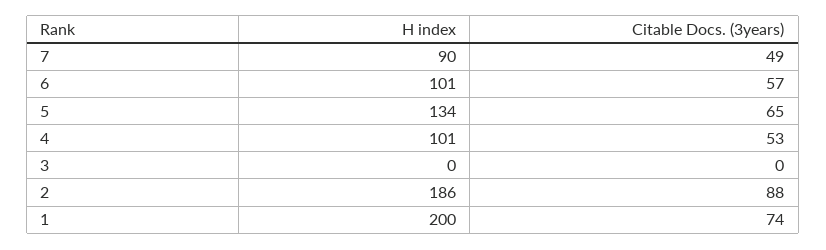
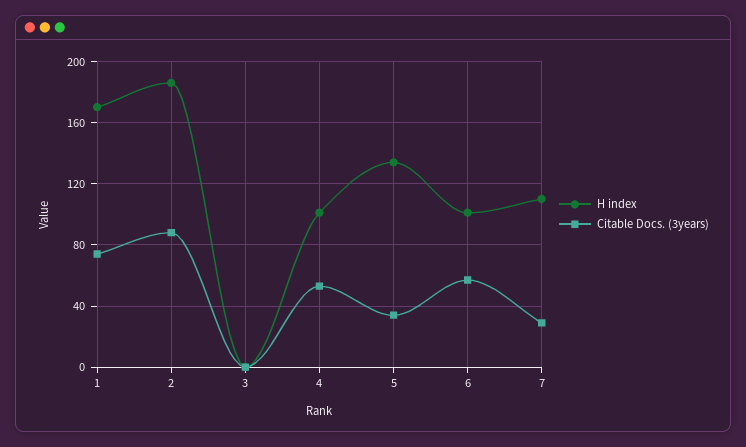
  {
    "H index": {
-     "7": 90,
+     "7": 110,
      "6": 101,
      "5": 134,
      "4": 101,
      "3": 0,
      "2": 186,
-     "1": 200
+     "1": 170
    },
    "Citable Docs. (3years)": {
-     "7": 49,
+     "7": 30,
      "6": 57,
-     "5": 65,
+     "5": 35,
      "4": 53,
      "3": 0,
      "2": 88,
      "1": 74
    }
  }

